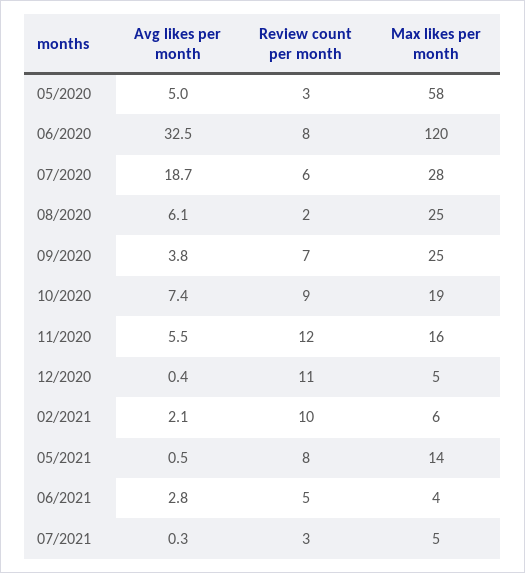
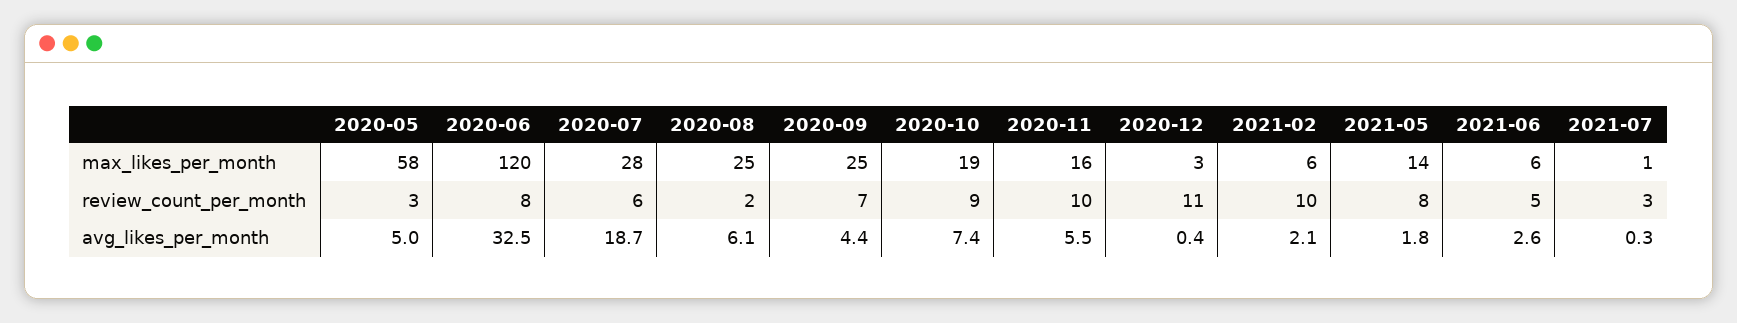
  {
    "Avg likes per month": {
      "05/2020": 5,
      "06/2020": 32.5,
      "07/2020": 18.7,
      "08/2020": 6.1,
-     "09/2020": 3.8,
+     "09/2020": 4.4,
      "10/2020": 7.4,
      "11/2020": 5.5,
      "12/2020": 0.4,
      "02/2021": 2.1,
-     "05/2021": 0.5,
+     "05/2021": 1.8,
-     "06/2021": 2.8,
+     "06/2021": 2.6,
      "07/2021": 0.3
    },
    "Review count per month": {
      "05/2020": 3,
      "06/2020": 8,
      "07/2020": 6,
      "08/2020": 2,
      "09/2020": 7,
      "10/2020": 9,
-     "11/2020": 12,
+     "11/2020": 10,
      "12/2020": 11,
      "02/2021": 10,
      "05/2021": 8,
      "06/2021": 5,
      "07/2021": 3
    },
    "Max likes per month": {
      "05/2020": 58,
      "06/2020": 120,
      "07/2020": 28,
      "08/2020": 25,
      "09/2020": 25,
      "10/2020": 19,
      "11/2020": 16,
-     "12/2020": 5,
+     "12/2020": 3,
      "02/2021": 6,
      "05/2021": 14,
-     "06/2021": 4,
+     "06/2021": 6,
-     "07/2021": 5
+     "07/2021": 1
    }
  }

